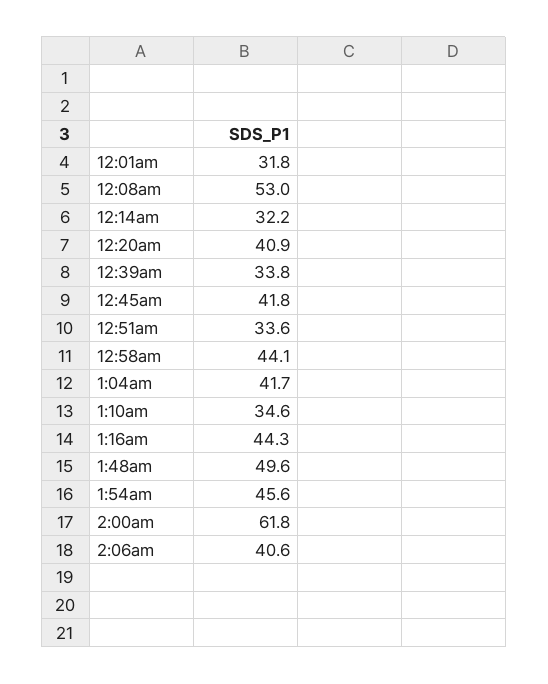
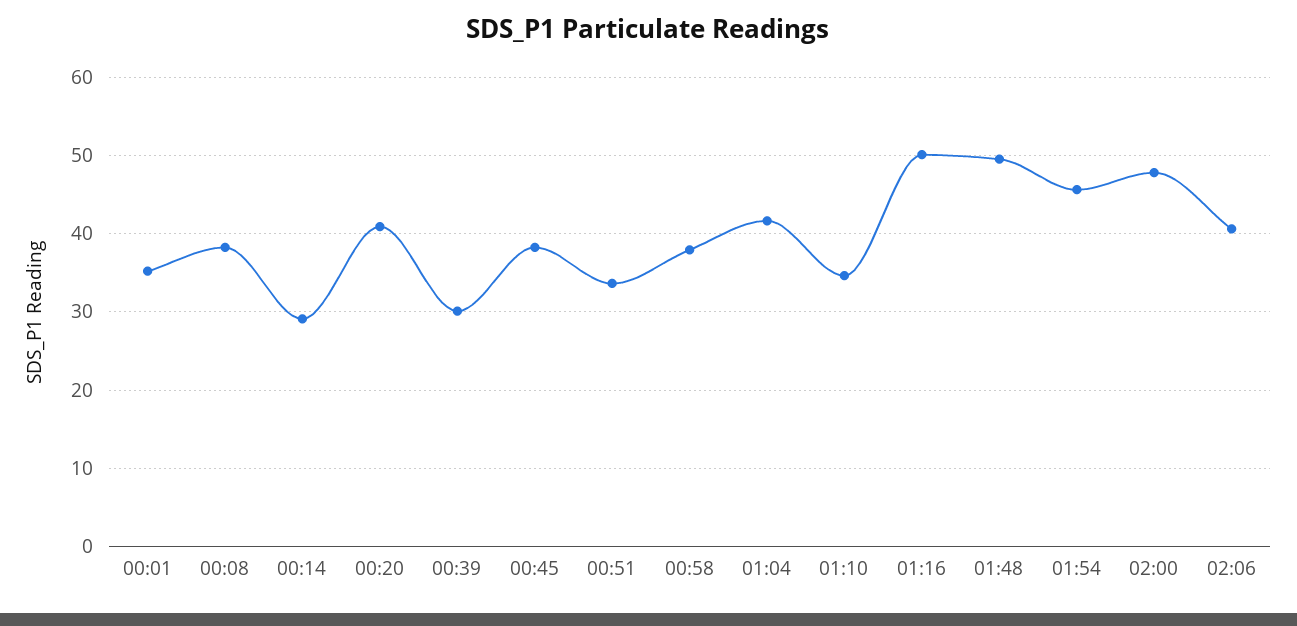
  {
-   "12:01am": 31.8,
+   "12:01am": 35,
-   "12:08am": 53,
+   "12:08am": 38,
-   "12:14am": 32.2,
+   "12:14am": 29,
    "12:20am": 40.9,
-   "12:39am": 33.8,
+   "12:39am": 30,
-   "12:45am": 41.8,
+   "12:45am": 38,
    "12:51am": 33.6,
-   "12:58am": 44.1,
+   "12:58am": 38,
    "1:04am": 41.7,
    "1:10am": 34.6,
-   "1:16am": 44.3,
+   "1:16am": 50,
    "1:48am": 49.6,
    "1:54am": 45.6,
-   "2:00am": 61.8,
+   "2:00am": 48,
    "2:06am": 40.6
  }

